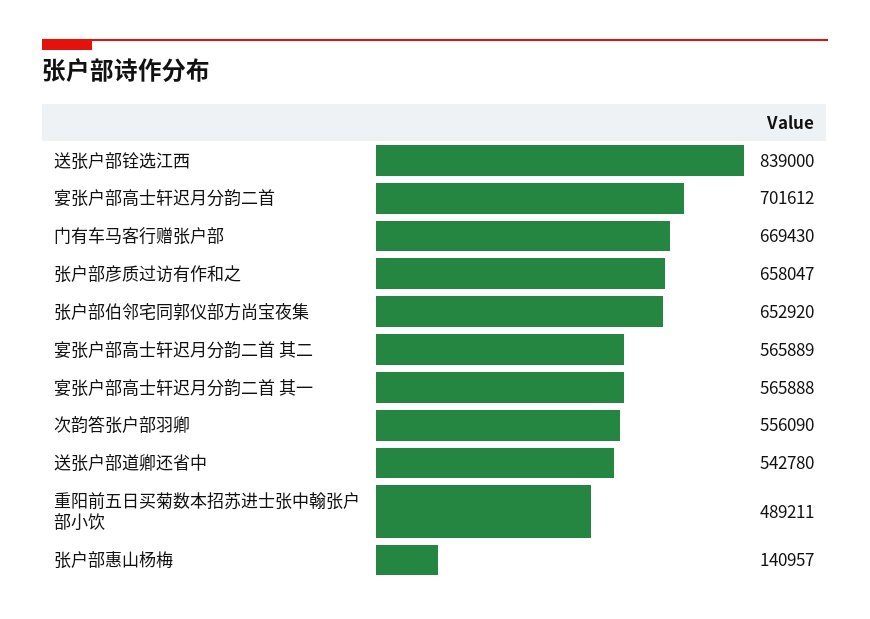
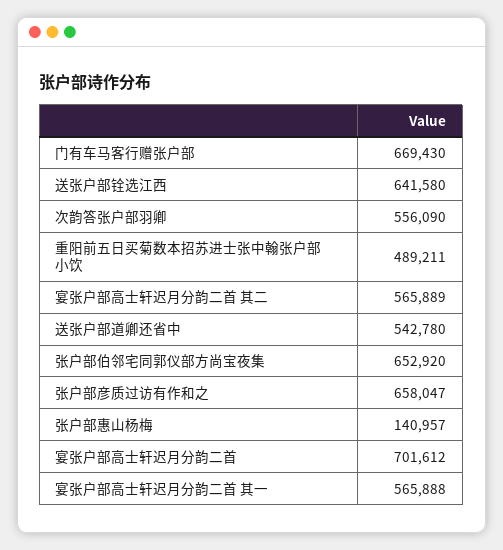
  {
-   "送张户部铨选江西": 839000,
+   "送张户部铨选江西": 641580,
    "宴张户部高士轩迟月分韵二首": 701612,
    "门有车马客行赠张户部": 669430,
    "张户部彦质过访有作和之": 658047,
    "张户部伯邻宅同郭仪部方尚宝夜集": 652920,
    "宴张户部高士轩迟月分韵二首 其二": 565889,
    "宴张户部高士轩迟月分韵二首 其一": 565888,
    "次韵答张户部羽卿": 556090,
    "送张户部道卿还省中": 542780,
    "重阳前五日买菊数本招苏进士张中翰张户部小饮": 489211,
    "张户部惠山杨梅": 140957
  }

